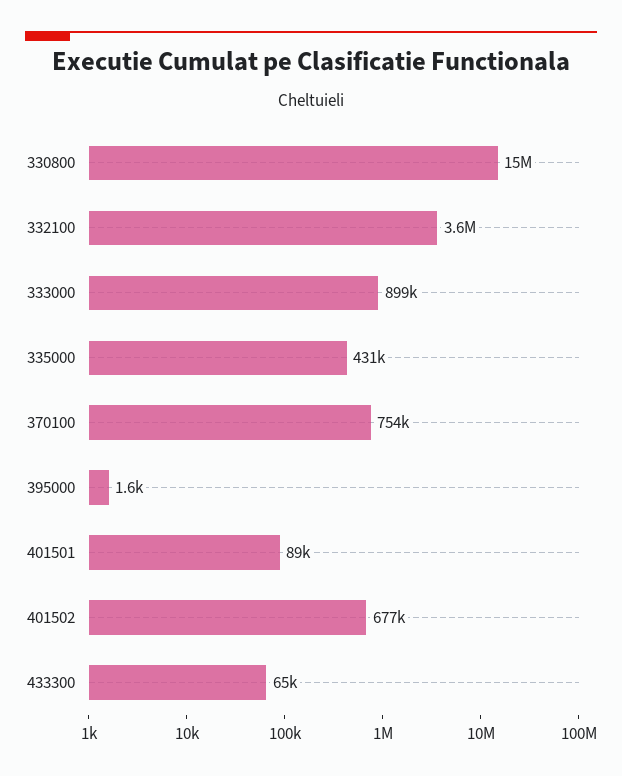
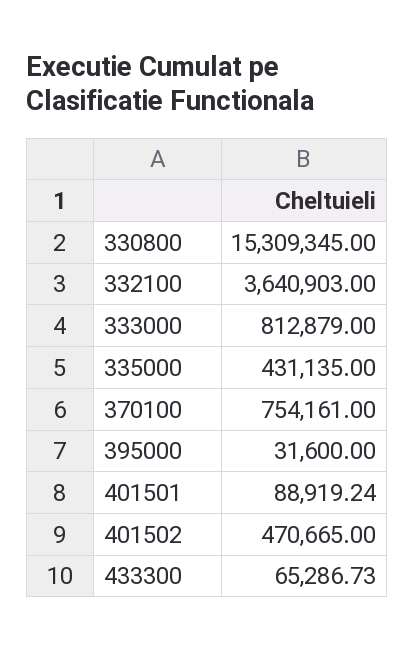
  {
    "330800": 15309345,
    "332100": 3640903,
-   "333000": 899000,
+   "333000": 812879,
    "335000": 431135,
    "370100": 754161,
-   "395000": 1600,
+   "395000": 31600,
    "401501": 88919.24,
-   "401502": 677000,
+   "401502": 470665,
    "433300": 65286.73
  }

